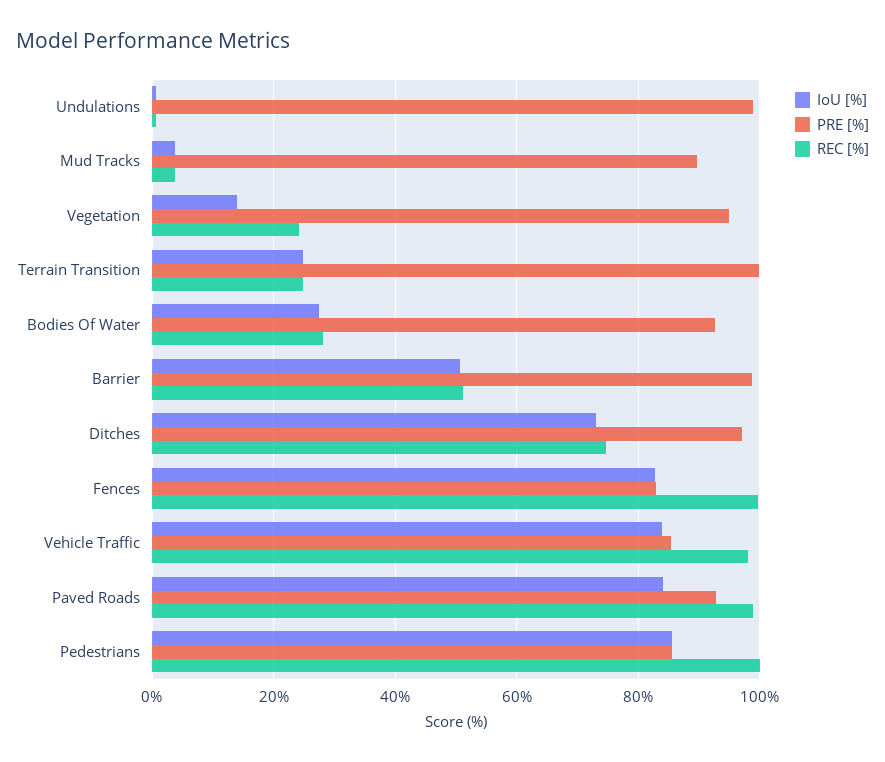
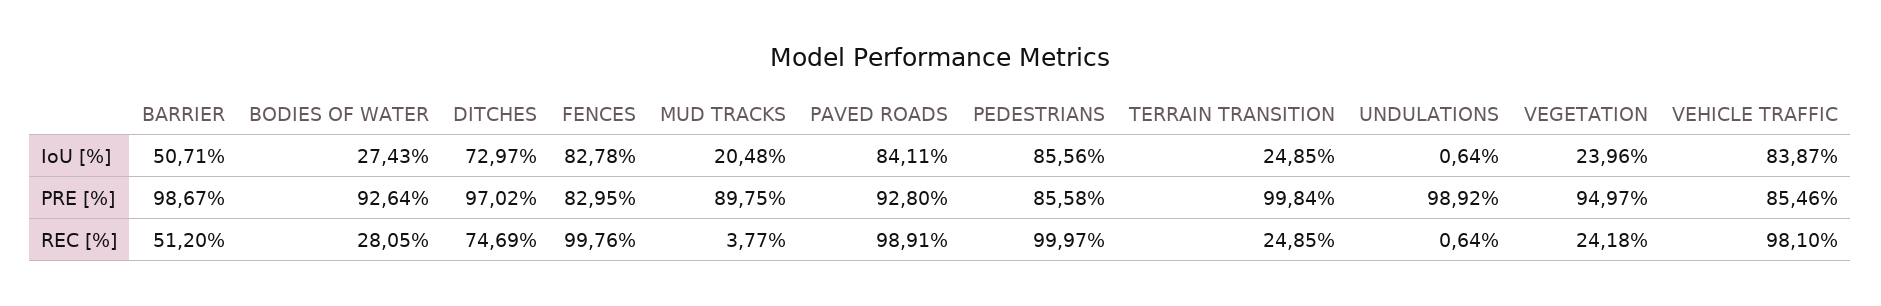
  {
    "IoU [%]": {
      "Undulations": 0.64,
-     "Mud Tracks": 4,
+     "Mud Tracks": 20.48,
-     "Vegetation": 14,
+     "Vegetation": 23.96,
      "Terrain Transition": 24.85,
      "Bodies Of Water": 27.43,
      "Barrier": 50.71,
      "Ditches": 72.97,
      "Fences": 82.78,
      "Vehicle Traffic": 83.87,
      "Paved Roads": 84.11,
      "Pedestrians": 85.56
    },
    "PRE [%]": {
      "Undulations": 98.92,
      "Mud Tracks": 89.75,
      "Vegetation": 94.97,
      "Terrain Transition": 99.84,
      "Bodies Of Water": 92.64,
      "Barrier": 98.67,
      "Ditches": 97.02,
      "Fences": 82.95,
      "Vehicle Traffic": 85.46,
      "Paved Roads": 92.8,
      "Pedestrians": 85.58
    },
    "REC [%]": {
      "Undulations": 0.64,
      "Mud Tracks": 3.77,
      "Vegetation": 24.18,
      "Terrain Transition": 24.85,
      "Bodies Of Water": 28.05,
      "Barrier": 51.2,
      "Ditches": 74.69,
      "Fences": 99.76,
      "Vehicle Traffic": 98.1,
      "Paved Roads": 98.91,
      "Pedestrians": 99.97
    }
  }

